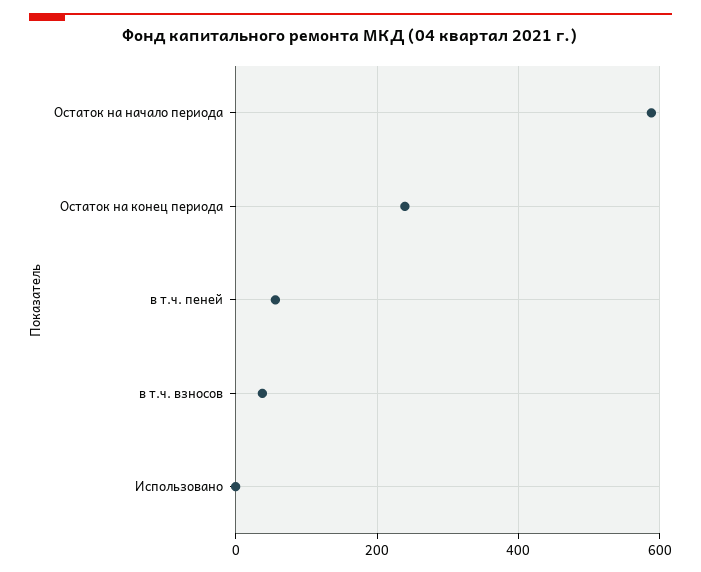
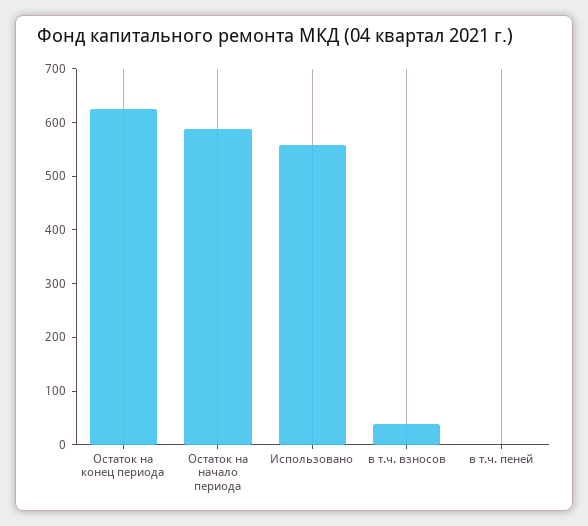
  {
    "Остаток на начало периода": 580,
-   "Остаток на конец периода": 240,
+   "Остаток на конец периода": 620,
-   "в т.ч. пеней": 60,
+   "в т.ч. пеней": 0,
    "в т.ч. взносов": 40,
-   "Использовано": 0
+   "Использовано": 560
  }

